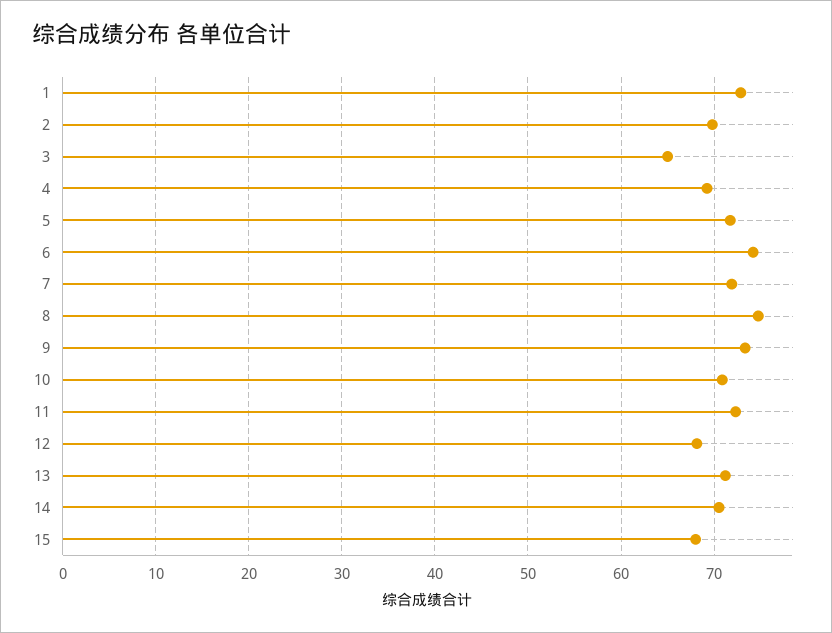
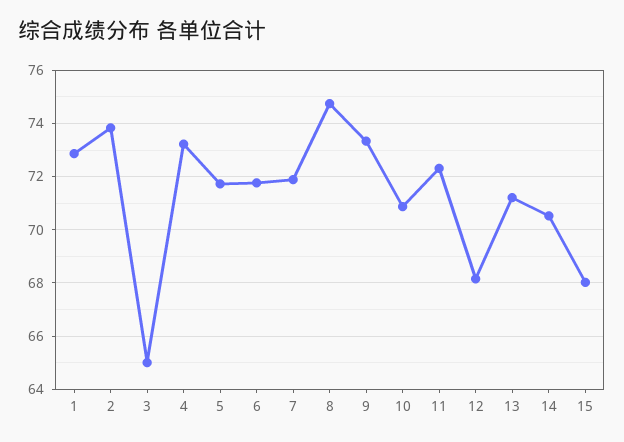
  {
    "1": 72.75,
-   "2": 70,
+   "2": 73.75,
    "3": 65,
-   "4": 69,
+   "4": 73.25,
    "5": 71.75,
-   "6": 74,
+   "6": 71.75,
    "7": 72,
    "8": 74.75,
    "9": 73.25,
    "10": 70.75,
    "11": 72.25,
    "12": 68.25,
    "13": 71.25,
    "14": 70.5,
    "15": 68
  }

